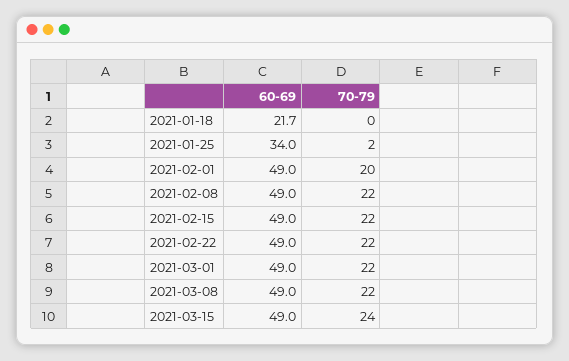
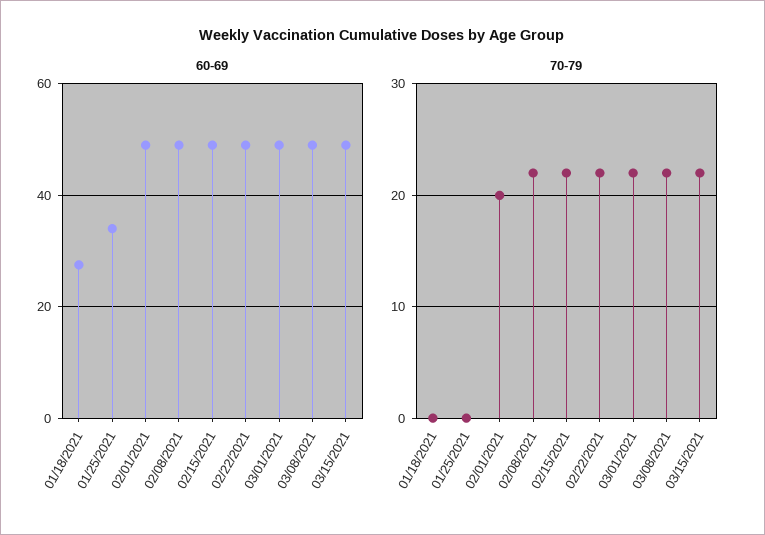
  {
    "60-69": {
-     "2021-01-18": 21.7,
+     "2021-01-18": 28,
      "2021-01-25": 34,
      "2021-02-01": 49,
      "2021-02-08": 49,
      "2021-02-15": 49,
      "2021-02-22": 49,
      "2021-03-01": 49,
      "2021-03-08": 49,
      "2021-03-15": 49
    },
    "70-79": {
      "2021-01-18": 0,
-     "2021-01-25": 2,
+     "2021-01-25": 0,
      "2021-02-01": 20,
      "2021-02-08": 22,
      "2021-02-15": 22,
      "2021-02-22": 22,
      "2021-03-01": 22,
      "2021-03-08": 22,
-     "2021-03-15": 24
+     "2021-03-15": 22
    }
  }

